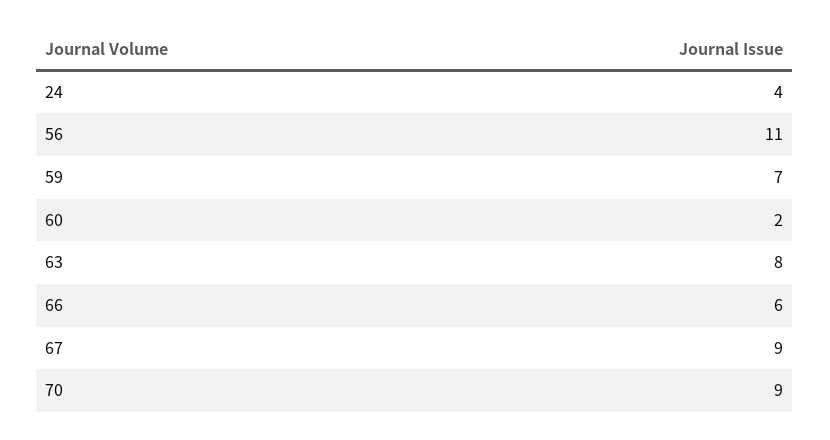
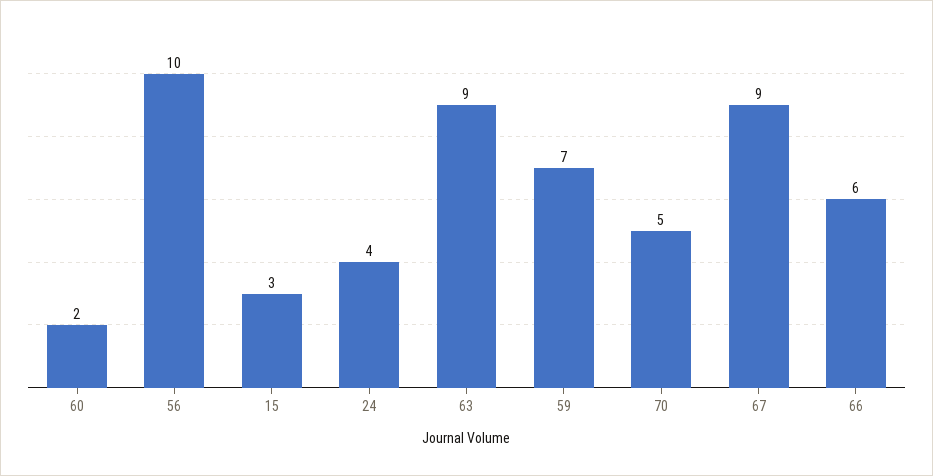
  {
    "24": 4,
-   "56": 11,
+   "56": 10,
    "59": 7,
    "60": 2,
-   "63": 8,
+   "63": 9,
    "66": 6,
    "67": 9,
-   "70": 9
+   "70": 5,
+   "15": 3
  }

